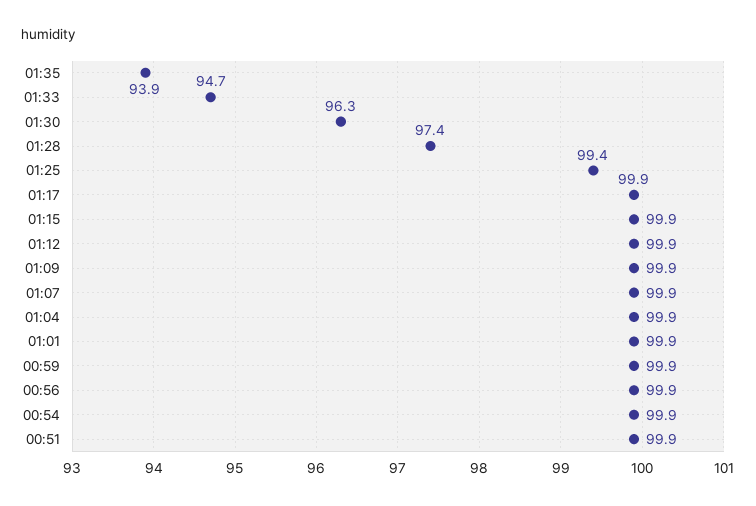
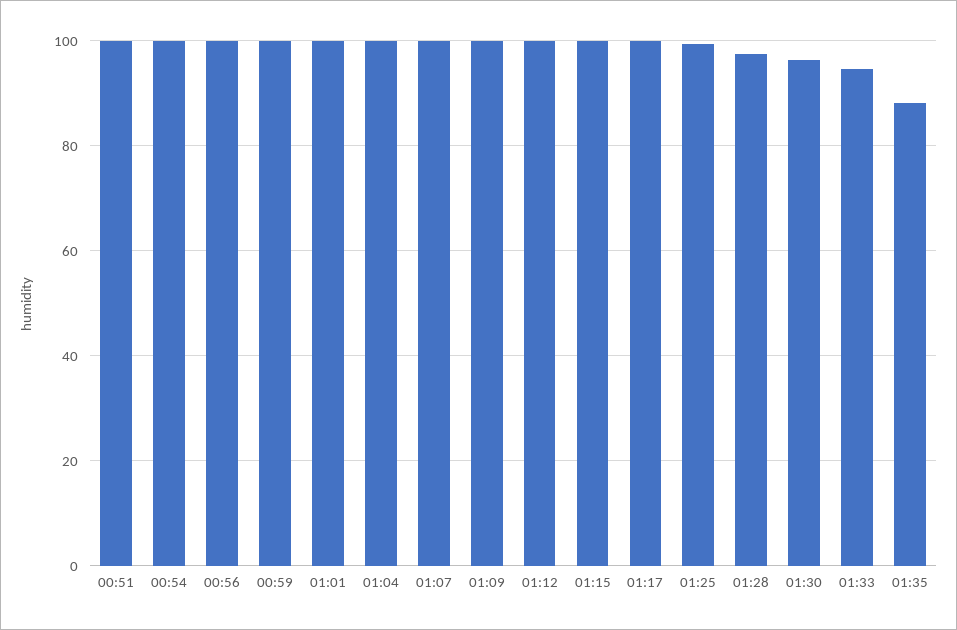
  {
-   "01:35": 93.9,
+   "01:35": 88,
    "01:33": 94.7,
    "01:30": 96.3,
    "01:28": 97.4,
    "01:25": 99.4,
    "01:17": 99.9,
    "01:15": 99.9,
    "01:12": 99.9,
    "01:09": 99.9,
    "01:07": 99.9,
    "01:04": 99.9,
    "01:01": 99.9,
    "00:59": 99.9,
    "00:56": 99.9,
    "00:54": 99.9,
    "00:51": 99.9
  }

